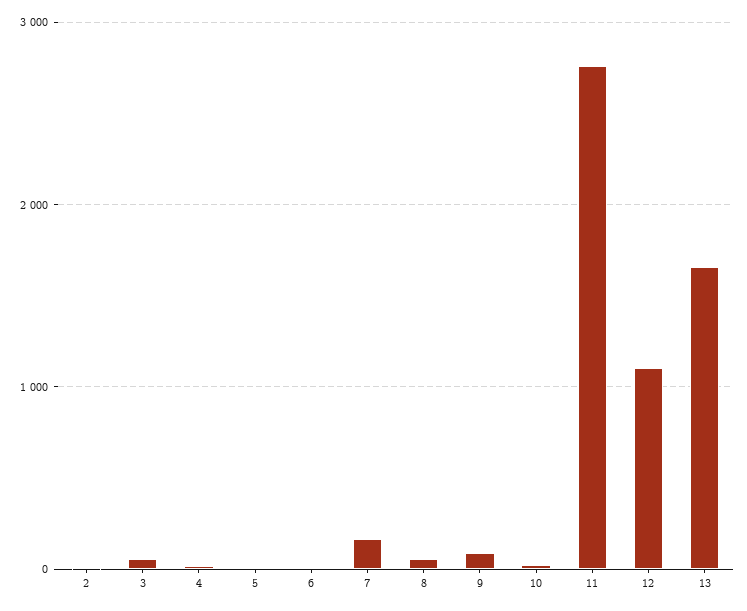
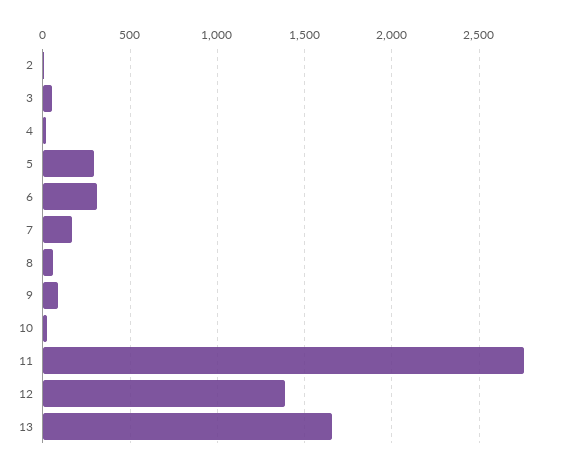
  {
    "2": 0,
    "3": 50,
    "4": 0,
-   "5": 0,
+   "5": 300,
-   "6": 0,
+   "6": 300,
    "7": 150,
    "8": 50,
    "9": 100,
    "10": 0,
    "11": 2750,
-   "12": 1100,
+   "12": 1400,
    "13": 1650
  }

